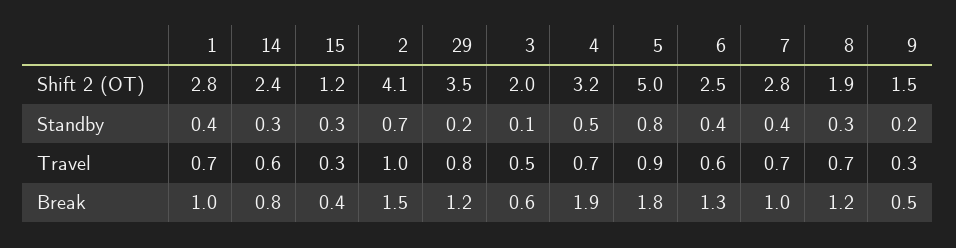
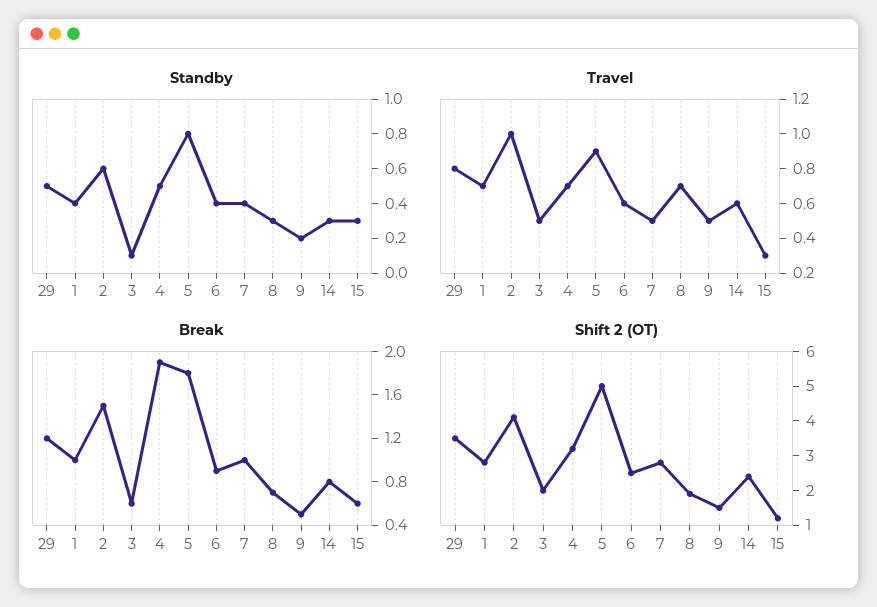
  {
    "Shift 2 (OT)": {
      "1": 2.8,
      "14": 2.4,
      "15": 1.2,
      "2": 4.1,
      "29": 3.5,
      "3": 2,
      "4": 3.2,
      "5": 5,
      "6": 2.5,
      "7": 2.8,
      "8": 1.9,
      "9": 1.5
    },
    "Standby": {
      "1": 0.4,
      "14": 0.3,
      "15": 0.3,
-     "2": 0.7,
+     "2": 0.6,
-     "29": 0.2,
+     "29": 0.5,
      "3": 0.1,
      "4": 0.5,
      "5": 0.8,
      "6": 0.4,
      "7": 0.4,
      "8": 0.3,
      "9": 0.2
    },
    "Travel": {
      "1": 0.7,
      "14": 0.6,
      "15": 0.3,
      "2": 1,
      "29": 0.8,
      "3": 0.5,
      "4": 0.7,
      "5": 0.9,
      "6": 0.6,
-     "7": 0.7,
+     "7": 0.5,
      "8": 0.7,
-     "9": 0.3
+     "9": 0.5
    },
    "Break": {
      "1": 1,
      "14": 0.8,
-     "15": 0.4,
+     "15": 0.6,
      "2": 1.5,
      "29": 1.2,
      "3": 0.6,
      "4": 1.9,
      "5": 1.8,
-     "6": 1.3,
+     "6": 0.9,
      "7": 1,
-     "8": 1.2,
+     "8": 0.7,
      "9": 0.5
    }
  }

